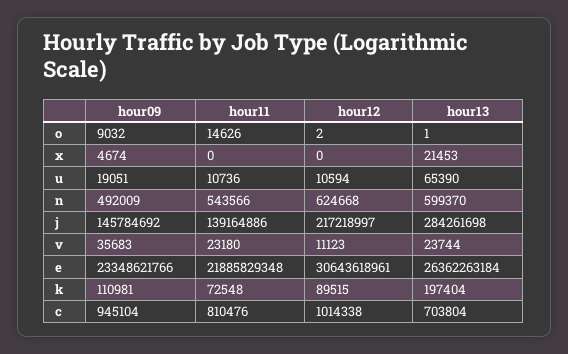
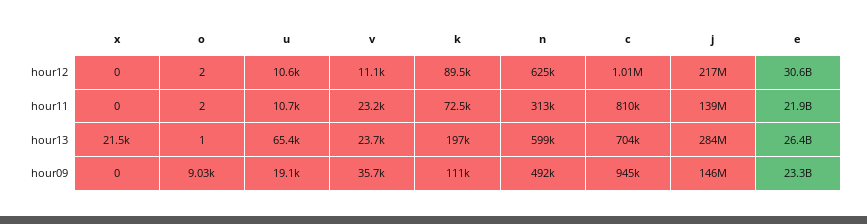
  {
    "hour09": {
      "o": 9032,
-     "x": 4674,
+     "x": 0,
      "u": 19051,
      "n": 492009,
      "j": 145784692,
      "v": 35683,
      "e": 23348621766,
      "k": 110981,
      "c": 945104
    },
    "hour11": {
-     "o": 14626,
+     "o": 2,
      "x": 0,
      "u": 10736,
-     "n": 543566,
+     "n": 313000,
      "j": 139164886,
      "v": 23180,
      "e": 21885829348,
      "k": 72548,
      "c": 810476
    },
    "hour12": {
      "o": 2,
      "x": 0,
      "u": 10594,
      "n": 624668,
      "j": 217218997,
      "v": 11123,
      "e": 30643618961,
      "k": 89515,
      "c": 1014338
    },
    "hour13": {
      "o": 1,
      "x": 21453,
      "u": 65390,
      "n": 599370,
      "j": 284261698,
      "v": 23744,
      "e": 26362263184,
      "k": 197404,
      "c": 703804
    }
  }

